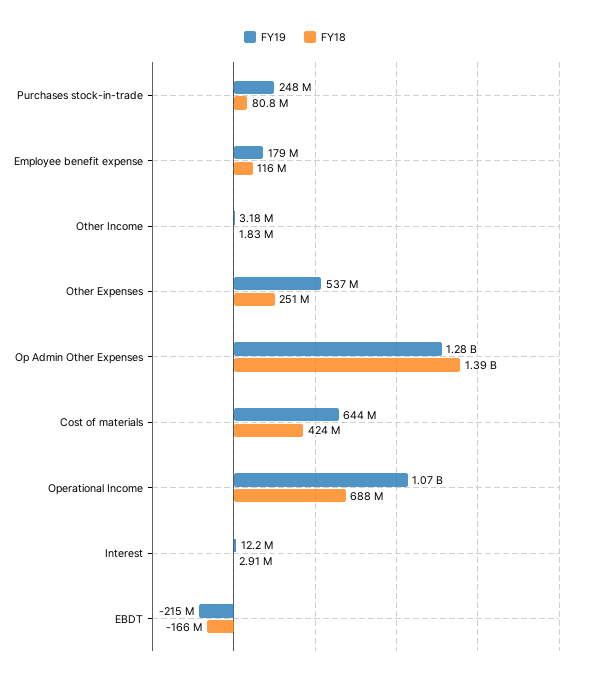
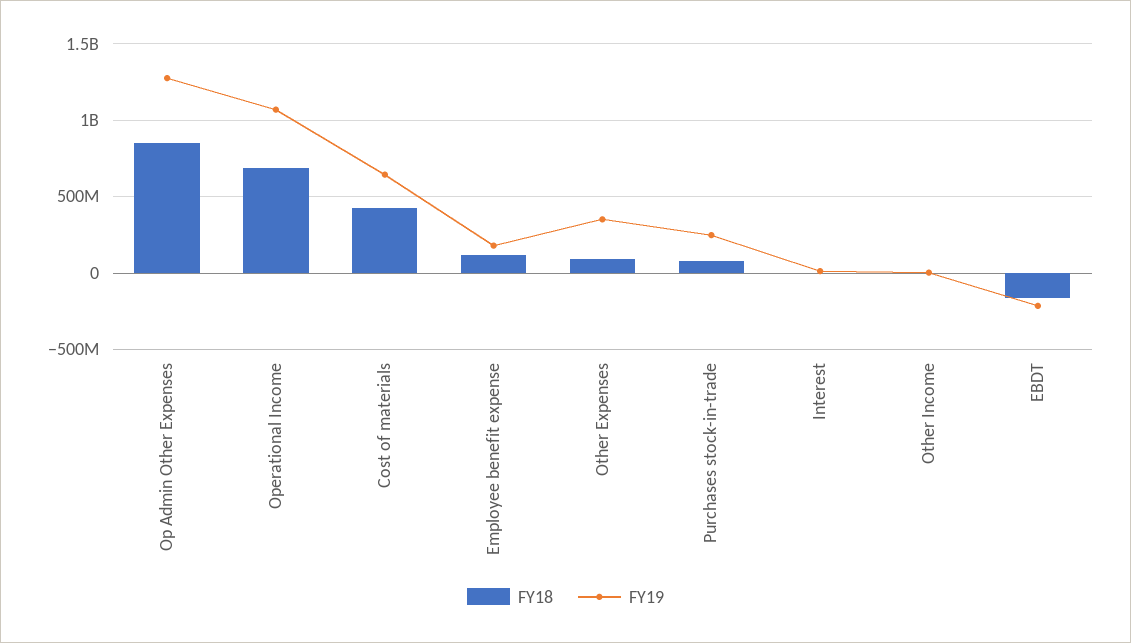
  {
    "FY19": {
      "Purchases stock-in-trade": 248000000,
      "Employee benefit expense": 179000000,
      "Other Income": 3180000,
-     "Other Expenses": 537000000,
+     "Other Expenses": 350000000,
      "Op Admin Other Expenses": 1280000000,
      "Cost of materials": 644000000,
      "Operational Income": 1070000000,
      "Interest": 12200000,
      "EBDT": -215000000
    },
    "FY18": {
      "Purchases stock-in-trade": 80800000,
      "Employee benefit expense": 116000000,
      "Other Income": 1830000,
-     "Other Expenses": 251000000,
+     "Other Expenses": 100000000,
-     "Op Admin Other Expenses": 1390000000,
+     "Op Admin Other Expenses": 850000000,
      "Cost of materials": 424000000,
      "Operational Income": 688000000,
      "Interest": 2910000,
      "EBDT": -166000000
    }
  }

